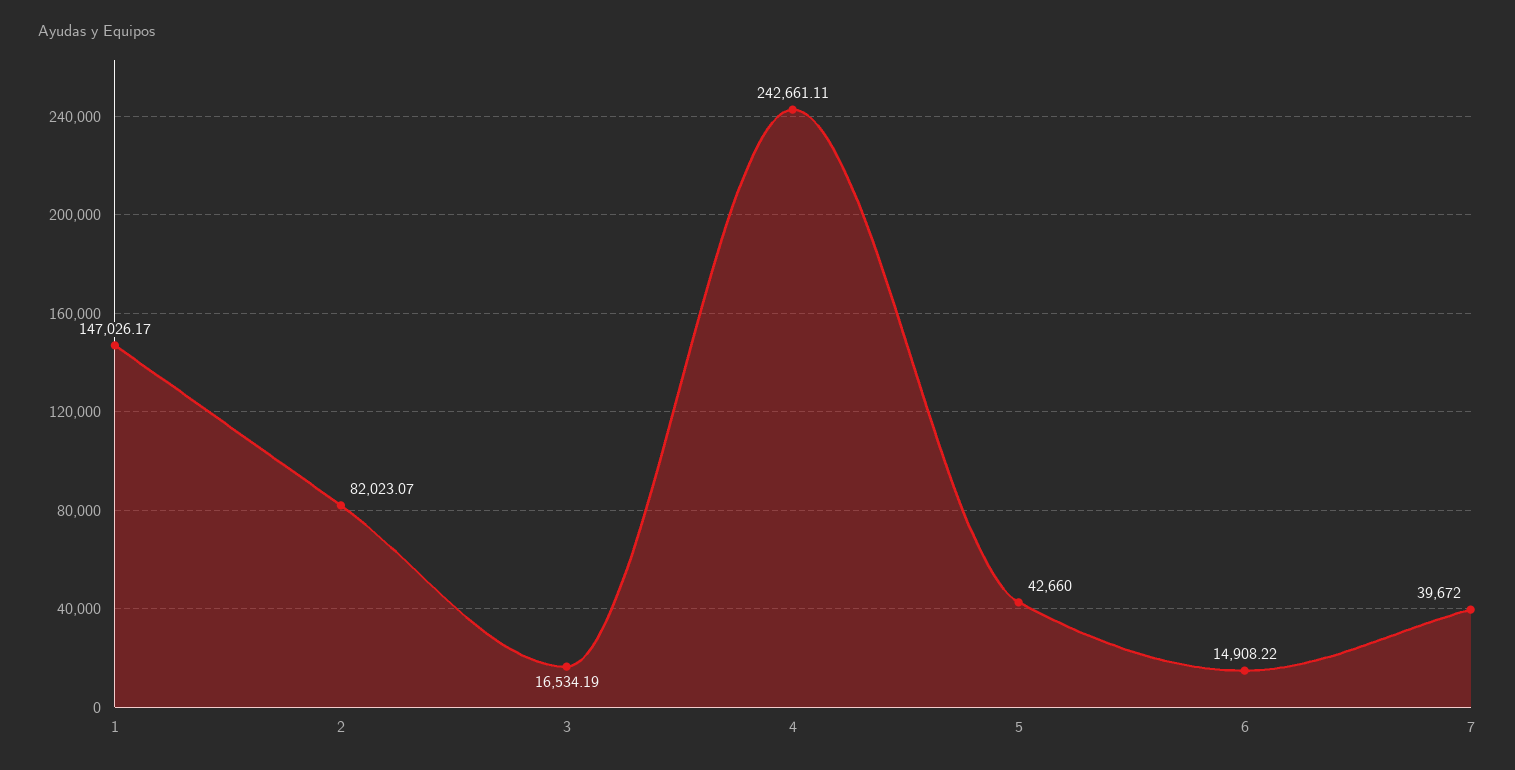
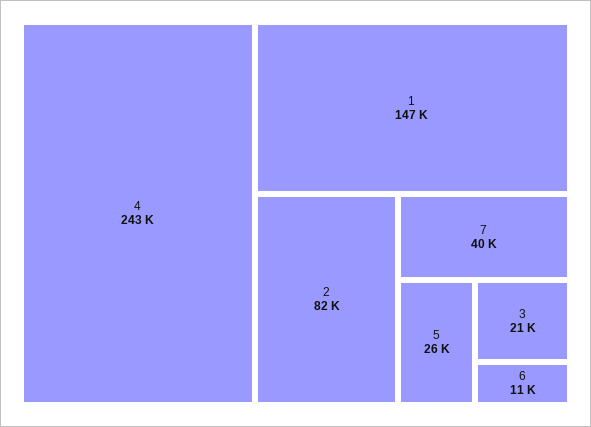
  {
    "1": 147026.17,
    "2": 82023.07,
-   "3": 16534.19,
+   "3": 21000,
    "4": 242661.11,
-   "5": 42660,
+   "5": 26000,
-   "6": 14908.22,
+   "6": 11000,
    "7": 39672
  }

